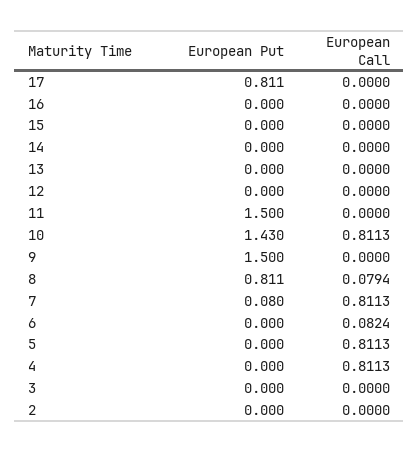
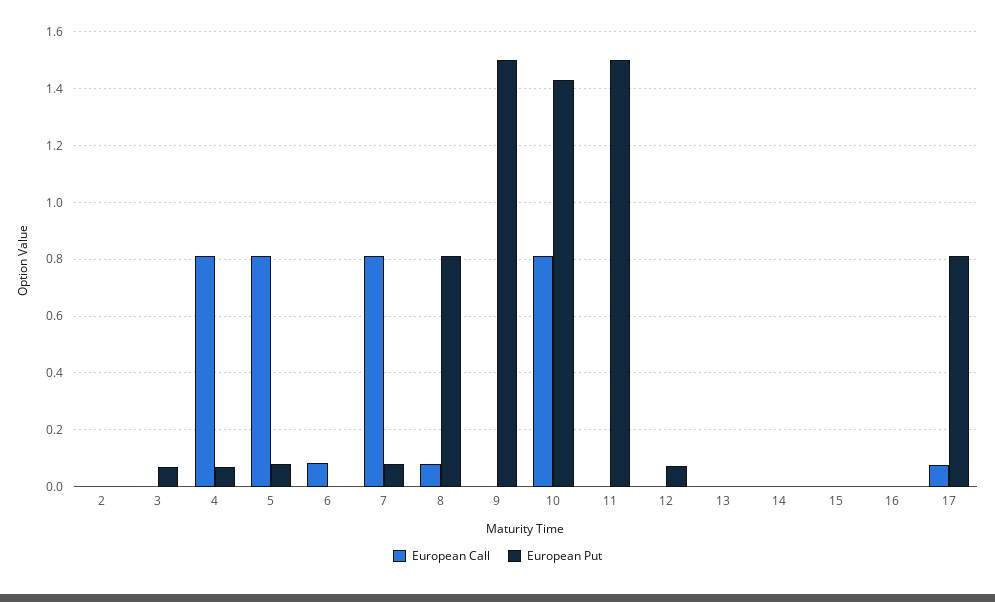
  {
    "European Put": {
      "17": 0.811,
      "16": 0,
      "15": 0,
      "14": 0,
      "13": 0,
-     "12": 0,
+     "12": 0.075,
      "11": 1.5,
      "10": 1.43,
      "9": 1.5,
      "8": 0.811,
      "7": 0.08,
      "6": 0,
-     "5": 0,
+     "5": 0.075,
-     "4": 0,
+     "4": 0.075,
-     "3": 0,
+     "3": 0.075,
      "2": 0
    },
    "European Call": {
-     "17": 0,
+     "17": 0.075,
      "16": 0,
      "15": 0,
      "14": 0,
      "13": 0,
      "12": 0,
      "11": 0,
      "10": 0.8113,
      "9": 0,
      "8": 0.0794,
      "7": 0.8113,
      "6": 0.0824,
      "5": 0.8113,
      "4": 0.8113,
      "3": 0,
      "2": 0
    }
  }

